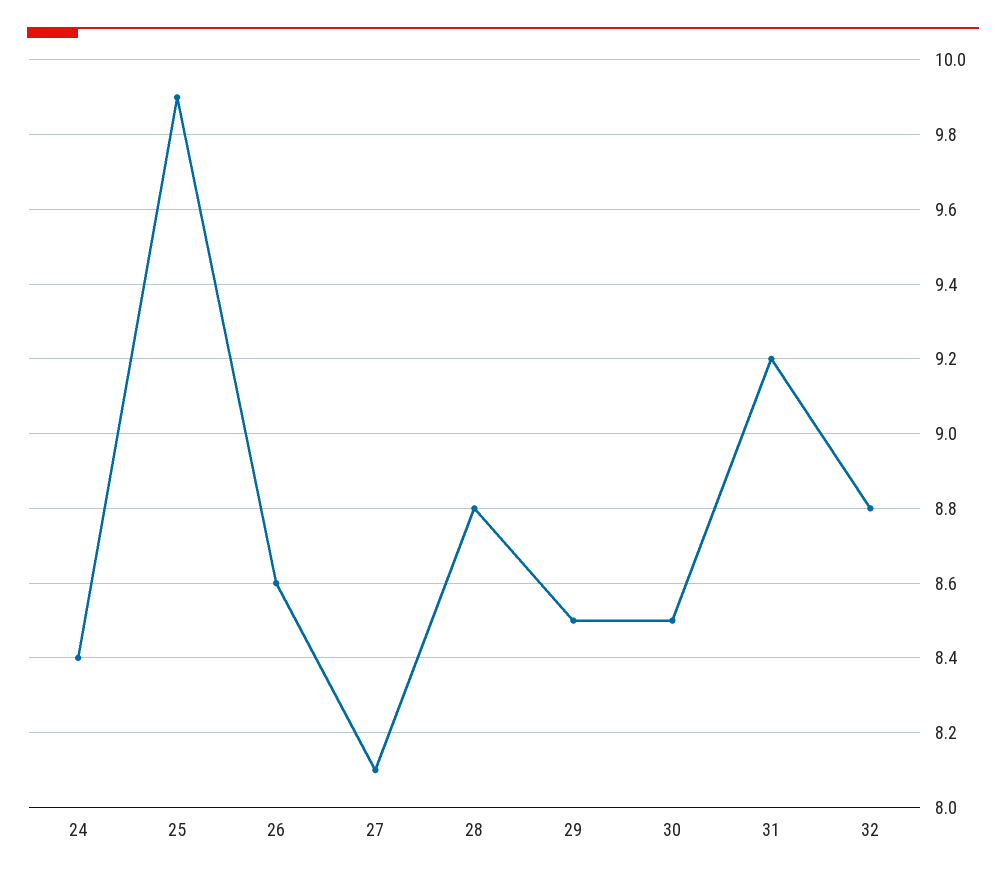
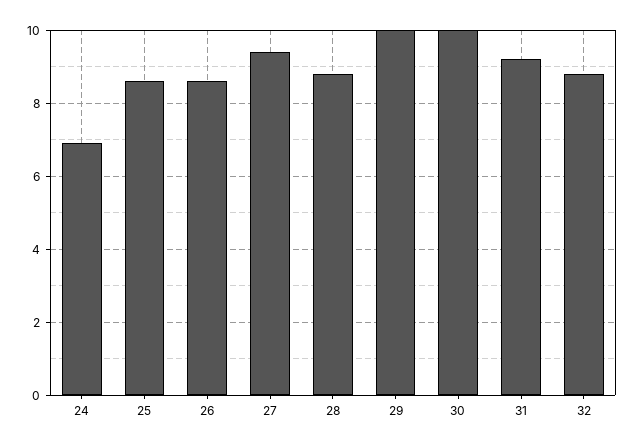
  {
-   "24": 8.4,
+   "24": 7,
-   "25": 9.9,
+   "25": 8.5,
    "26": 8.6,
-   "27": 8.1,
+   "27": 9.5,
    "28": 8.8,
-   "29": 8.5,
+   "29": 10,
-   "30": 8.5,
+   "30": 10,
    "31": 9.2,
    "32": 8.8
  }

